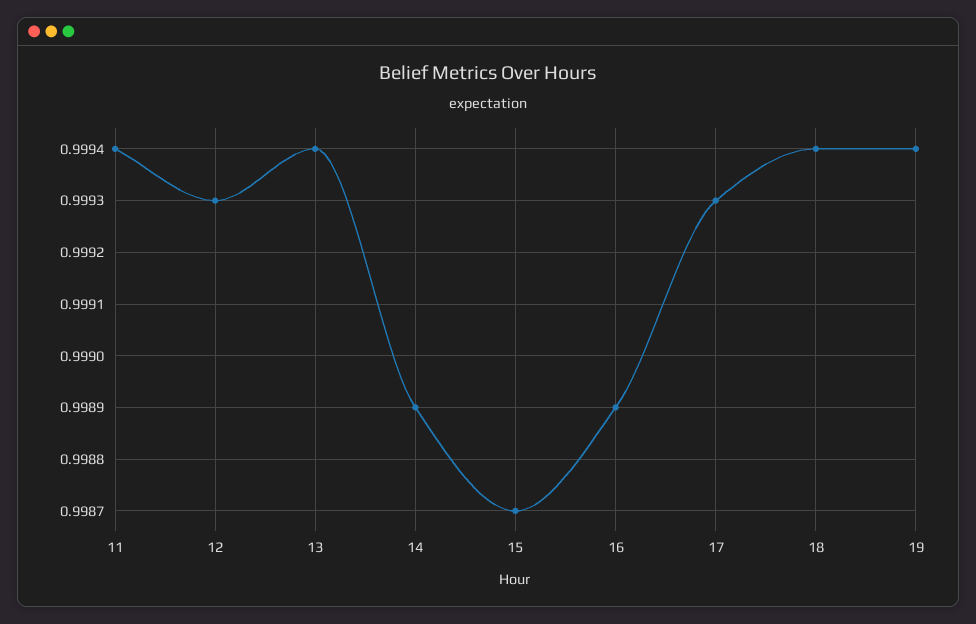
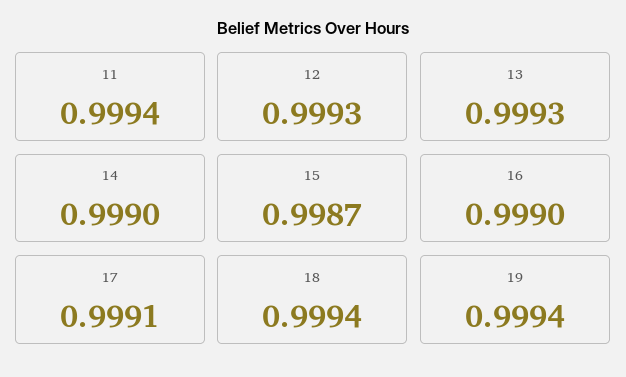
  {
    "11": 0.9994,
    "12": 0.9993,
-   "13": 0.9994,
+   "13": 0.9993,
-   "14": 0.9989,
+   "14": 0.999,
    "15": 0.9987,
-   "16": 0.9989,
+   "16": 0.999,
-   "17": 0.9993,
+   "17": 0.9991,
    "18": 0.9994,
    "19": 0.9994
  }

